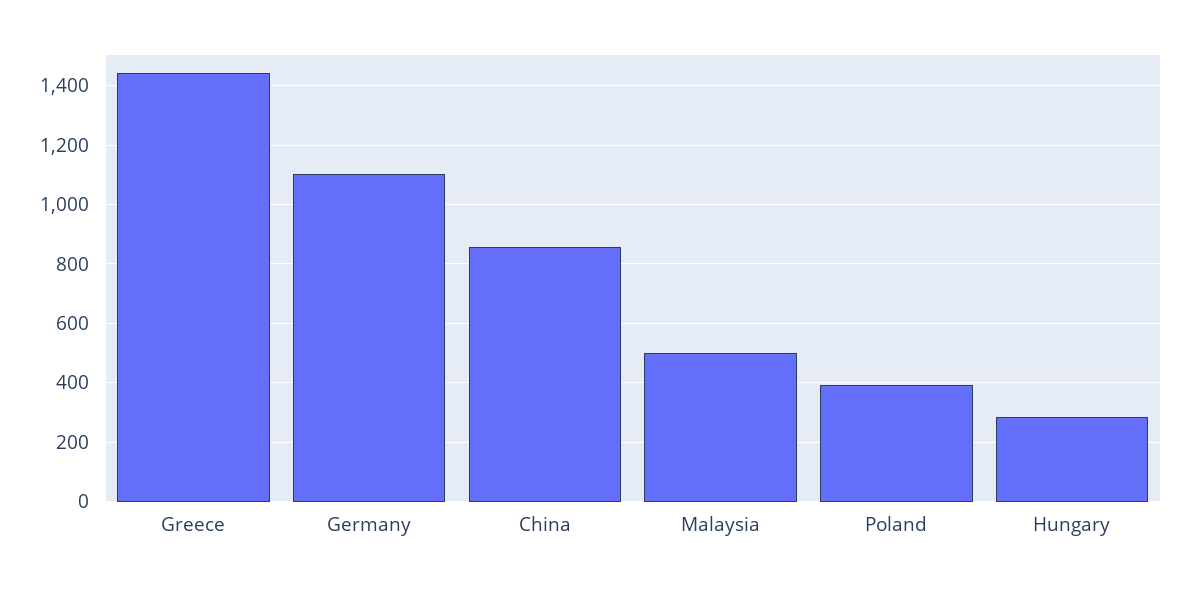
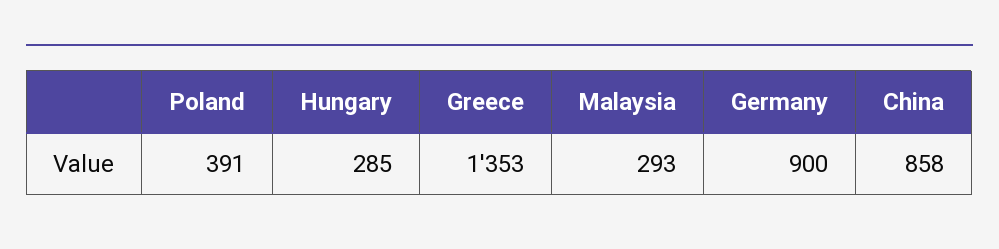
  {
-   "Greece": 1450,
+   "Greece": 1353,
-   "Germany": 1100,
+   "Germany": 900,
    "China": 858,
-   "Malaysia": 500,
+   "Malaysia": 293,
    "Poland": 391,
    "Hungary": 285
  }

